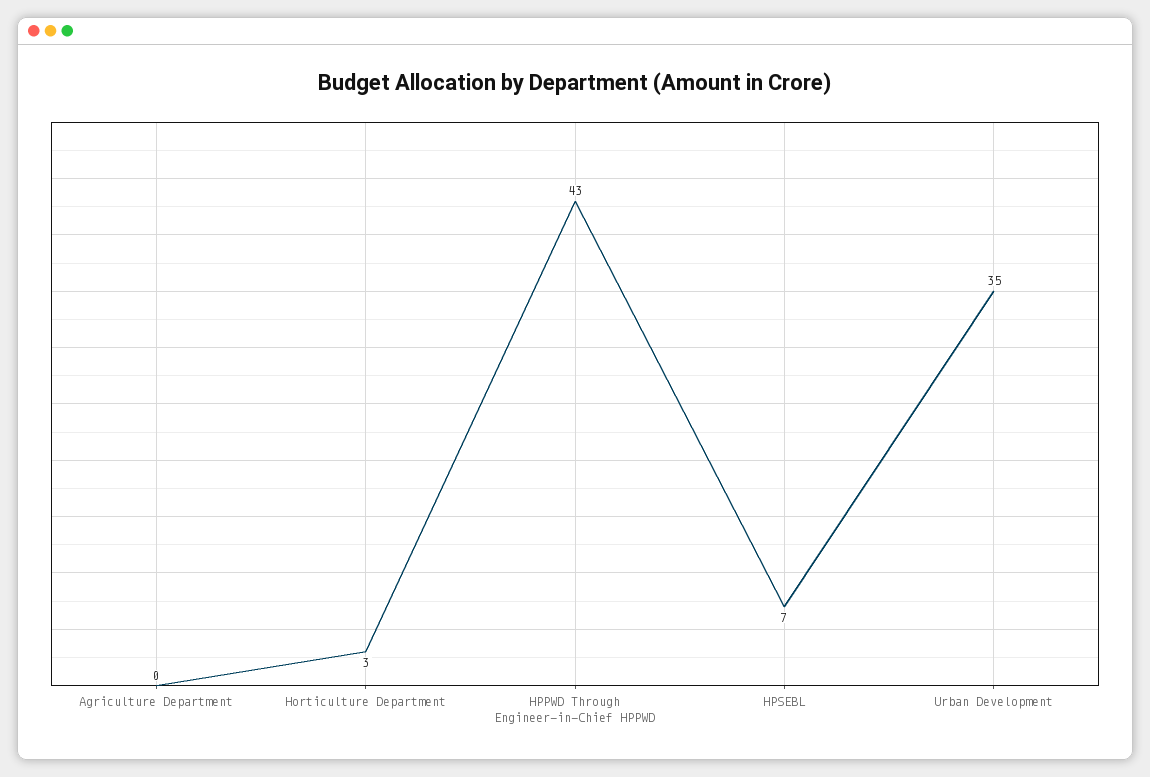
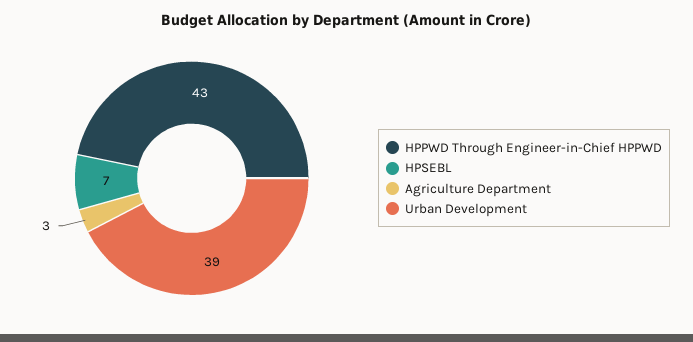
  {
-   "Agriculture Department": 0,
+   "Agriculture Department": 3,
-   "Horticulture Department": 3,
    "HPPWD Through Engineer-in-Chief HPPWD": 43,
    "HPSEBL": 7,
-   "Urban Development": 35
+   "Urban Development": 39
  }

